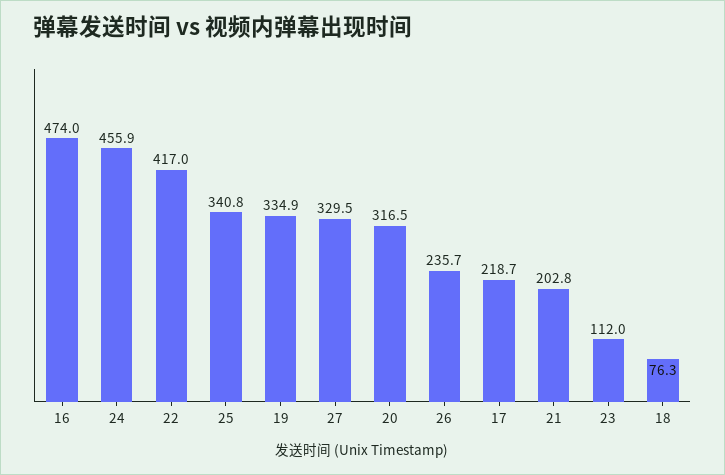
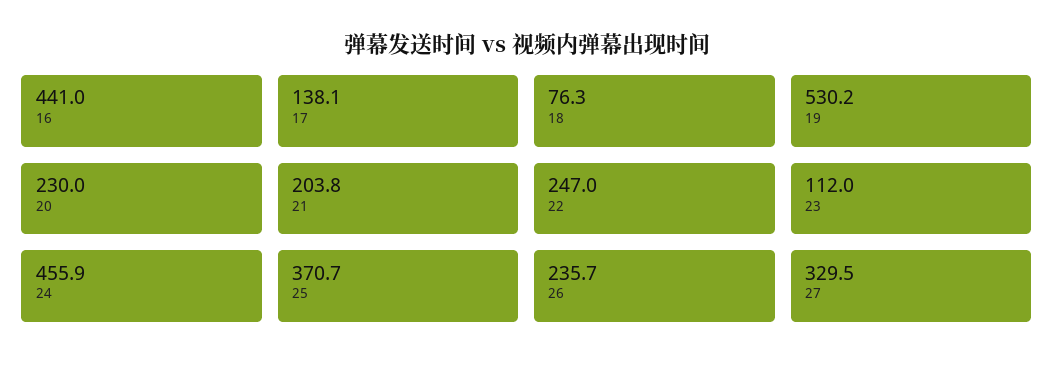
  {
-   "16": 474,
+   "16": 441,
    "24": 455.9,
-   "22": 417,
+   "22": 247,
-   "25": 340.8,
+   "25": 370.7,
-   "19": 334.9,
+   "19": 530.2,
    "27": 329.5,
-   "20": 316.5,
+   "20": 230,
    "26": 235.7,
-   "17": 218.7,
+   "17": 138.1,
-   "21": 202.8,
+   "21": 203.8,
    "23": 112,
    "18": 76.3
  }

